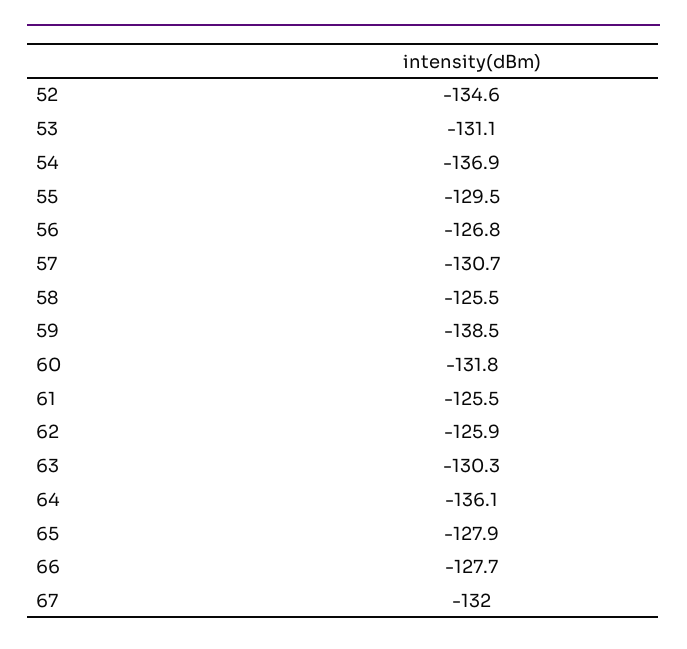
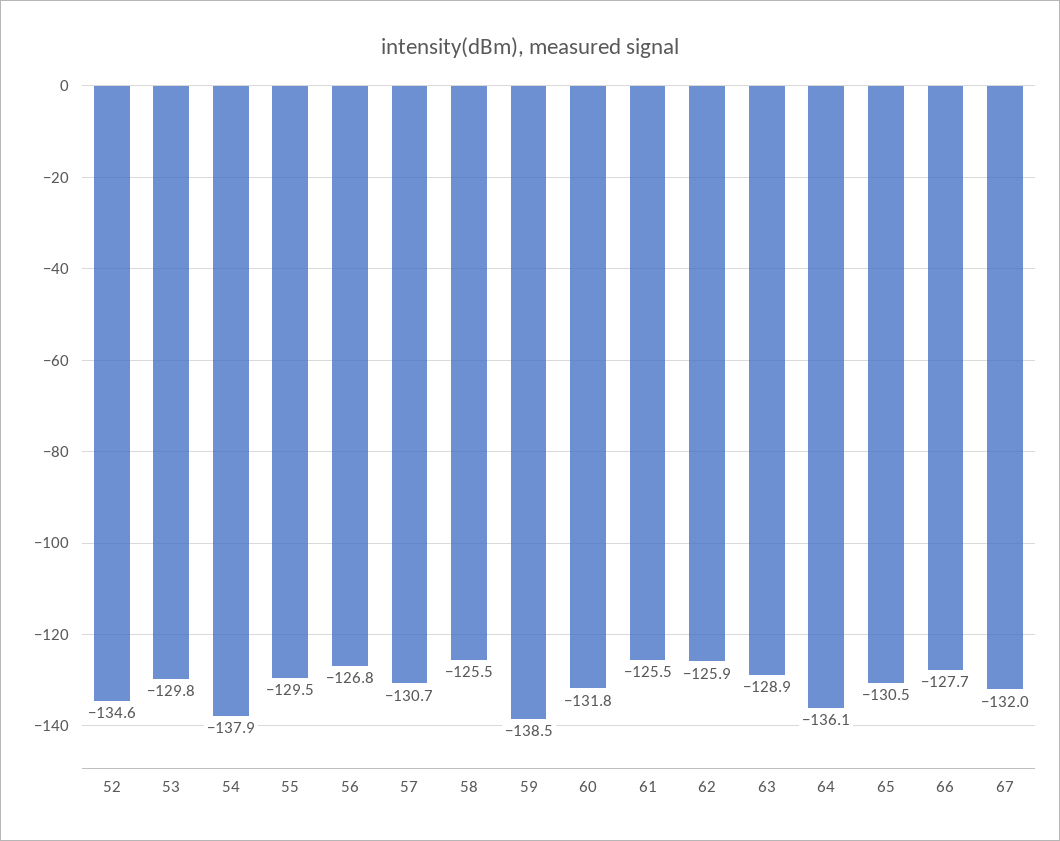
  {
    "52": -134.6,
-   "53": -131.1,
+   "53": -129.8,
-   "54": -136.9,
+   "54": -137.9,
    "55": -129.5,
    "56": -126.8,
    "57": -130.7,
    "58": -125.5,
    "59": -138.5,
    "60": -131.8,
    "61": -125.5,
    "62": -125.9,
-   "63": -130.3,
+   "63": -128.9,
    "64": -136.1,
-   "65": -127.9,
+   "65": -130.5,
    "66": -127.7,
    "67": -132
  }

